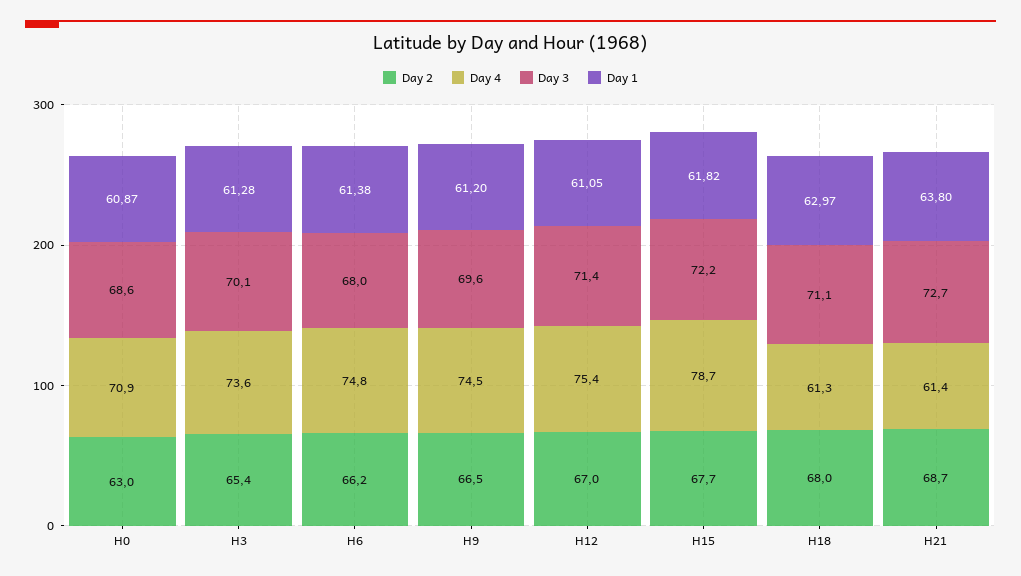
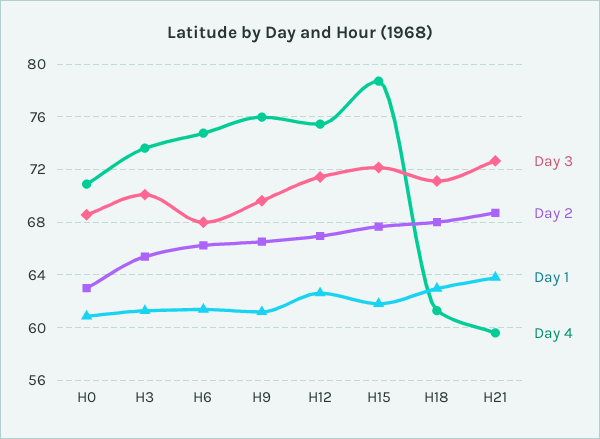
  {
    "Day 2": {
      "H0": 63,
      "H3": 65.4,
      "H6": 66.2,
      "H9": 66.5,
      "H12": 67,
      "H15": 67.7,
      "H18": 68,
      "H21": 68.7
    },
    "Day 4": {
      "H0": 70.9,
      "H3": 73.6,
      "H6": 74.8,
-     "H9": 74.5,
+     "H9": 76,
      "H12": 75.4,
      "H15": 78.7,
      "H18": 61.3,
-     "H21": 61.4
+     "H21": 59.5
    },
    "Day 3": {
      "H0": 68.6,
      "H3": 70.1,
      "H6": 68,
      "H9": 69.6,
      "H12": 71.4,
      "H15": 72.2,
      "H18": 71.1,
      "H21": 72.7
    },
    "Day 1": {
      "H0": 60.87,
      "H3": 61.28,
      "H6": 61.38,
      "H9": 61.2,
-     "H12": 61.05,
+     "H12": 62.5,
      "H15": 61.82,
      "H18": 62.97,
      "H21": 63.8
    }
  }

